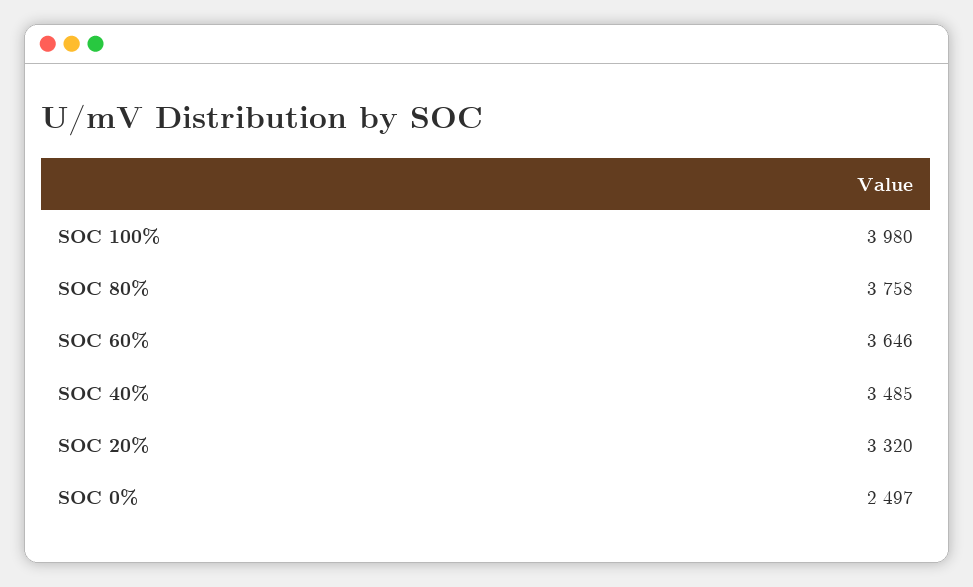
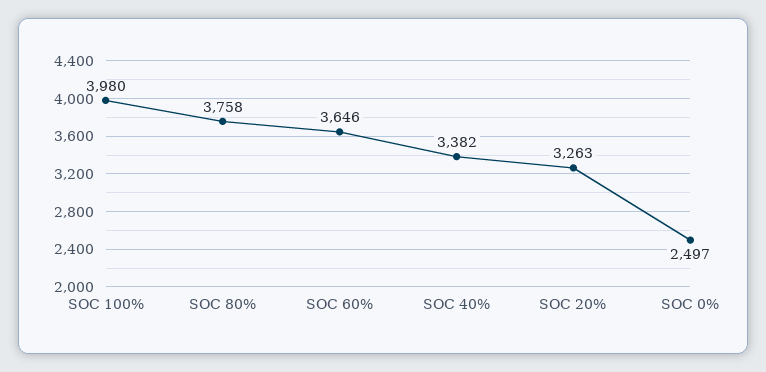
  {
    "SOC 100%": 3980,
    "SOC 80%": 3758,
    "SOC 60%": 3646,
-   "SOC 40%": 3485,
+   "SOC 40%": 3382,
-   "SOC 20%": 3320,
+   "SOC 20%": 3263,
    "SOC 0%": 2497
  }

